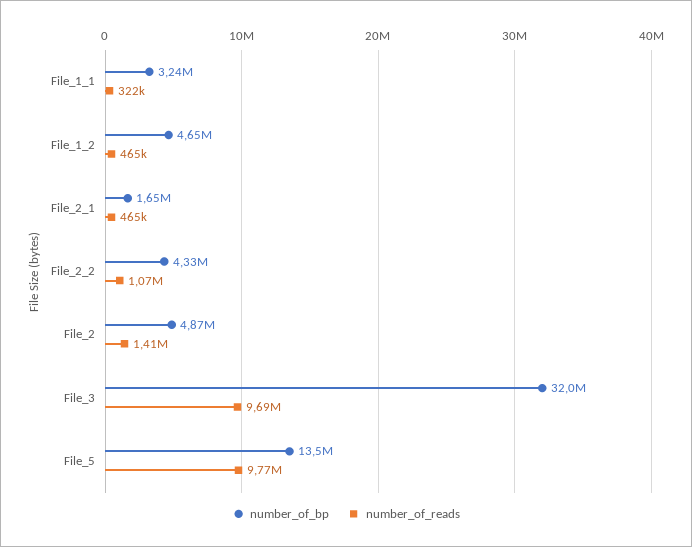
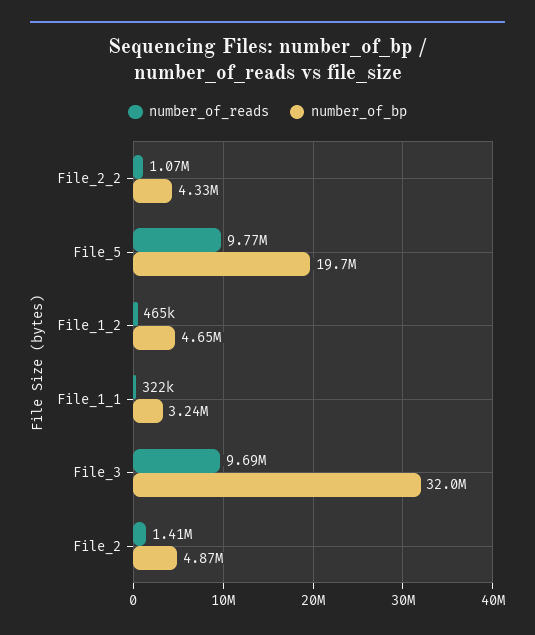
  {
    "number_of_bp": {
      "File_1_1": 3240000,
      "File_1_2": 4650000,
-     "File_2_1": 1650000,
      "File_2_2": 4330000,
      "File_2": 4870000,
      "File_3": 32000000,
-     "File_5": 13500000
+     "File_5": 19700000
    },
    "number_of_reads": {
      "File_1_1": 322000,
      "File_1_2": 465000,
-     "File_2_1": 465000,
      "File_2_2": 1070000,
      "File_2": 1410000,
      "File_3": 9690000,
      "File_5": 9770000
    }
  }

